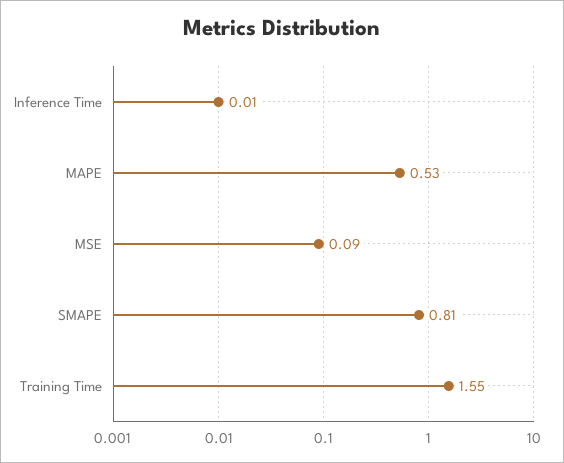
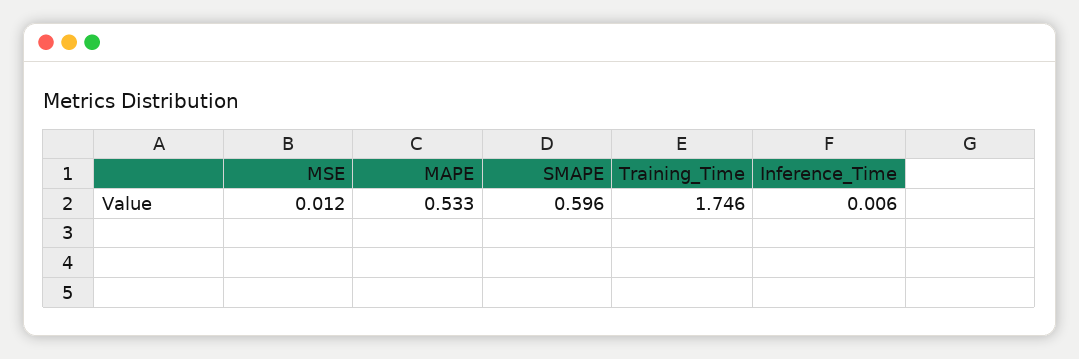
  {
    "Inference Time": 0.006,
    "MAPE": 0.533,
-   "MSE": 0.09,
+   "MSE": 0.012,
-   "SMAPE": 0.81,
+   "SMAPE": 0.596,
-   "Training Time": 1.55
+   "Training Time": 1.746
  }

